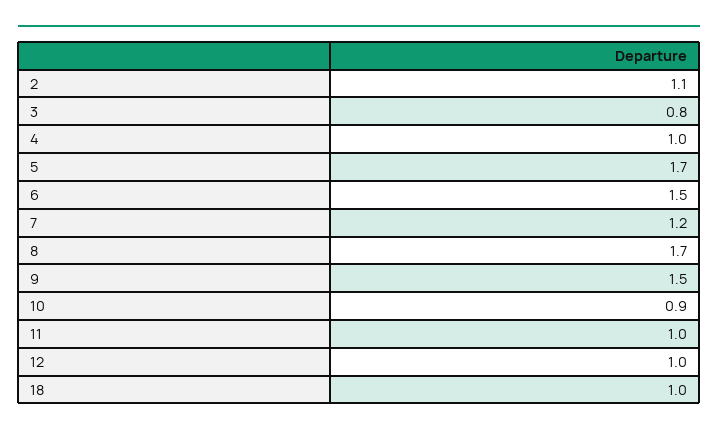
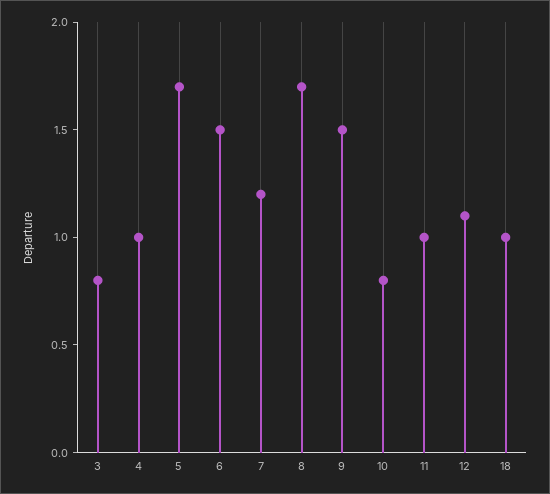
  {
-   "2": 1.1,
    "3": 0.8,
    "4": 1,
    "5": 1.7,
    "6": 1.5,
    "7": 1.2,
    "8": 1.7,
    "9": 1.5,
-   "10": 0.9,
+   "10": 0.8,
    "11": 1,
-   "12": 1,
+   "12": 1.1,
    "18": 1
  }

